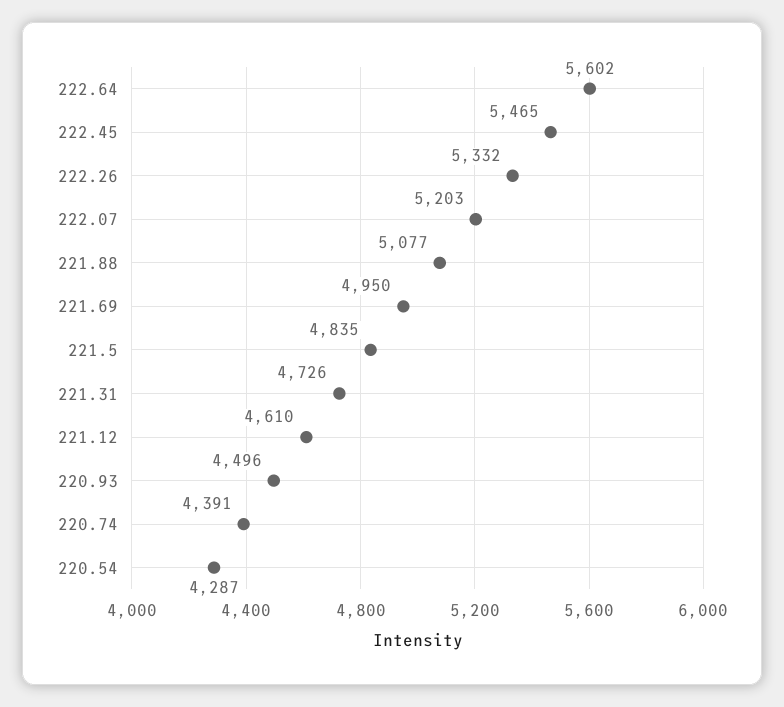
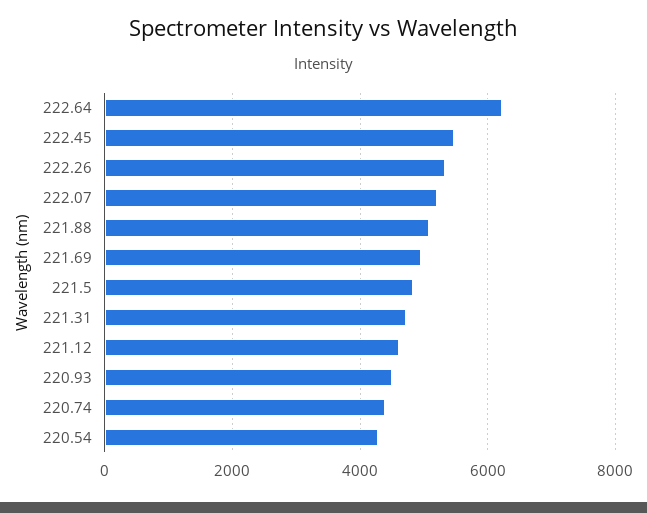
  {
-   "222.64": 5602,
+   "222.64": 6200,
    "222.45": 5465,
    "222.26": 5332,
    "222.07": 5203,
    "221.88": 5077,
    "221.69": 4950,
    "221.5": 4835,
    "221.31": 4726,
    "221.12": 4610,
    "220.93": 4496,
    "220.74": 4391,
    "220.54": 4287
  }

